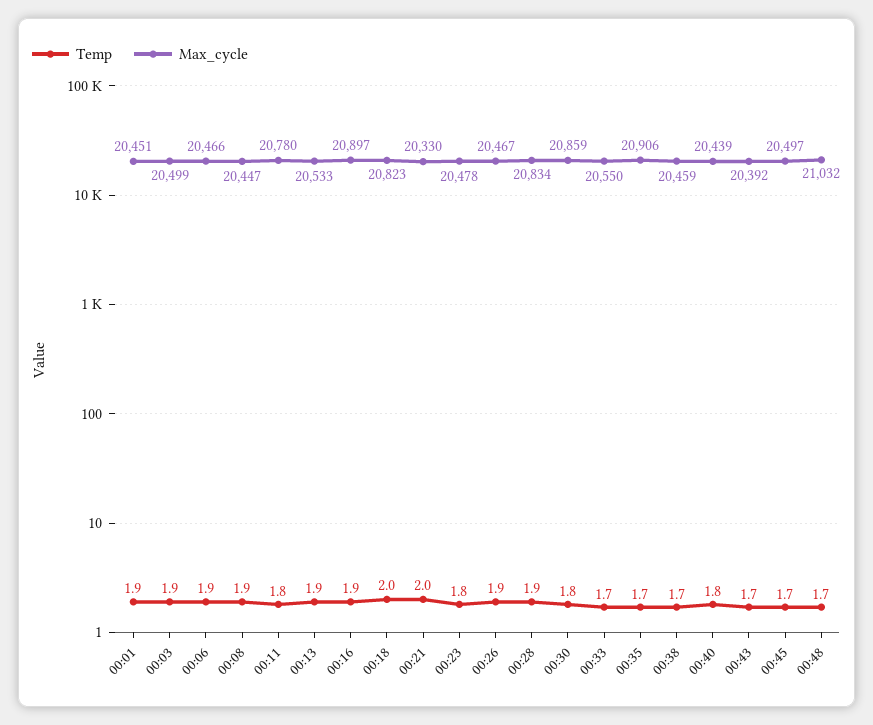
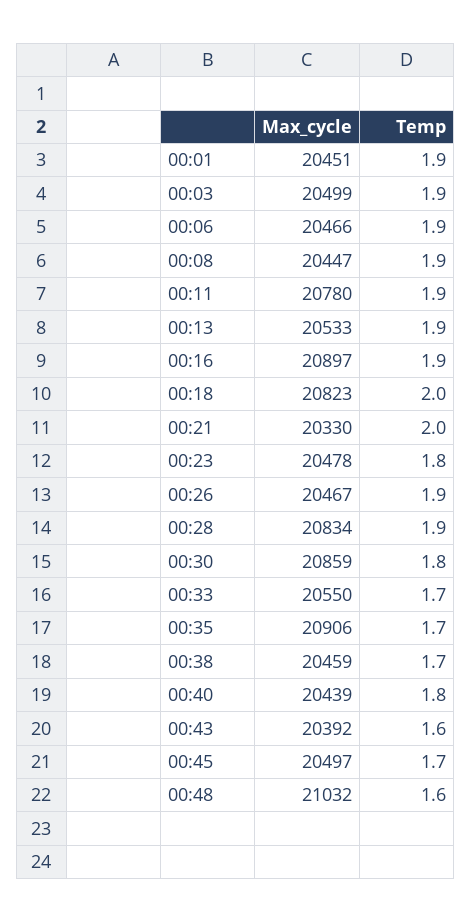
  {
    "Temp": {
      "00:01": 1.9,
      "00:03": 1.9,
      "00:06": 1.9,
      "00:08": 1.9,
-     "00:11": 1.8,
+     "00:11": 1.9,
      "00:13": 1.9,
      "00:16": 1.9,
      "00:18": 2,
      "00:21": 2,
      "00:23": 1.8,
      "00:26": 1.9,
      "00:28": 1.9,
      "00:30": 1.8,
      "00:33": 1.7,
      "00:35": 1.7,
      "00:38": 1.7,
      "00:40": 1.8,
-     "00:43": 1.7,
+     "00:43": 1.6,
      "00:45": 1.7,
-     "00:48": 1.7
+     "00:48": 1.6
    },
    "Max_cycle": {
      "00:01": 20451,
      "00:03": 20499,
      "00:06": 20466,
      "00:08": 20447,
      "00:11": 20780,
      "00:13": 20533,
      "00:16": 20897,
      "00:18": 20823,
      "00:21": 20330,
      "00:23": 20478,
      "00:26": 20467,
      "00:28": 20834,
      "00:30": 20859,
      "00:33": 20550,
      "00:35": 20906,
      "00:38": 20459,
      "00:40": 20439,
      "00:43": 20392,
      "00:45": 20497,
      "00:48": 21032
    }
  }

